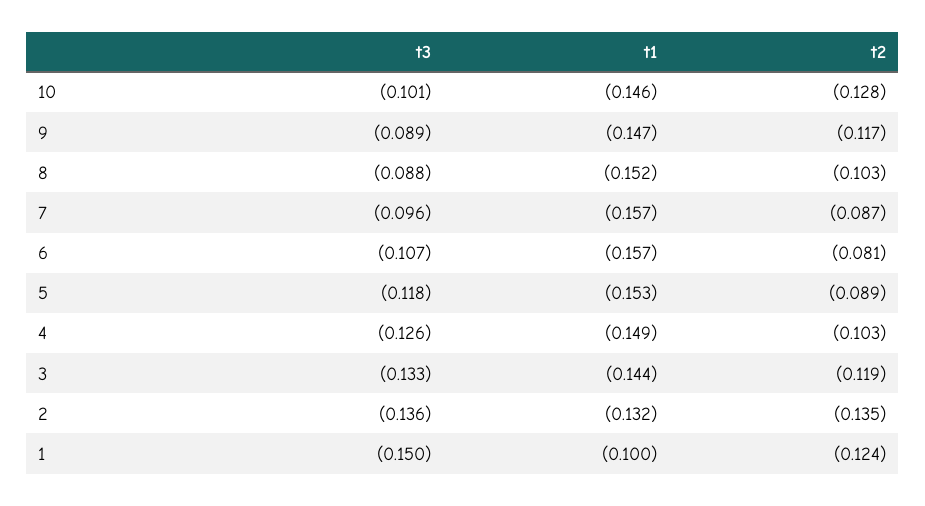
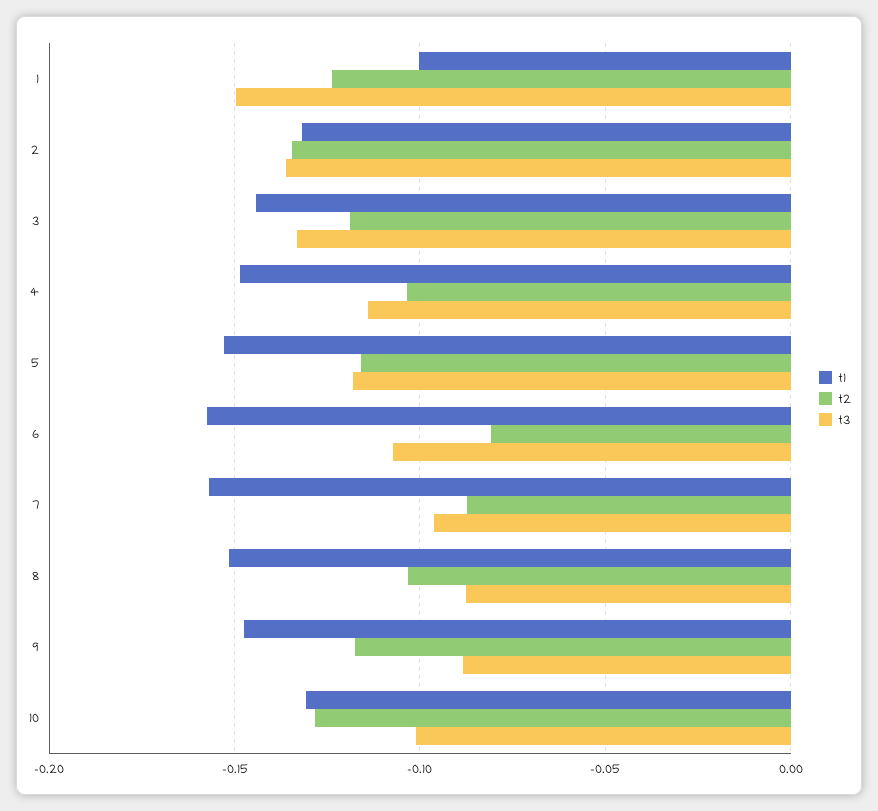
  {
    "t3": {
      "10": -0.101,
      "9": -0.089,
      "8": -0.088,
      "7": -0.096,
      "6": -0.107,
      "5": -0.118,
-     "4": -0.126,
+     "4": -0.115,
      "3": -0.133,
      "2": -0.136,
      "1": -0.15
    },
    "t1": {
-     "10": -0.146,
+     "10": -0.13,
      "9": -0.147,
      "8": -0.152,
      "7": -0.157,
      "6": -0.157,
      "5": -0.153,
      "4": -0.149,
      "3": -0.144,
      "2": -0.132,
      "1": -0.1
    },
    "t2": {
      "10": -0.128,
      "9": -0.117,
      "8": -0.103,
      "7": -0.087,
      "6": -0.081,
-     "5": -0.089,
+     "5": -0.115,
      "4": -0.103,
      "3": -0.119,
      "2": -0.135,
      "1": -0.124
    }
  }

